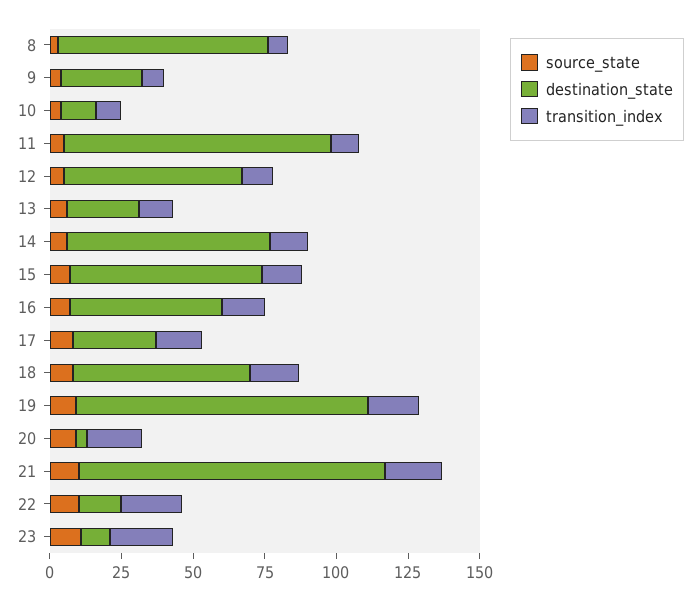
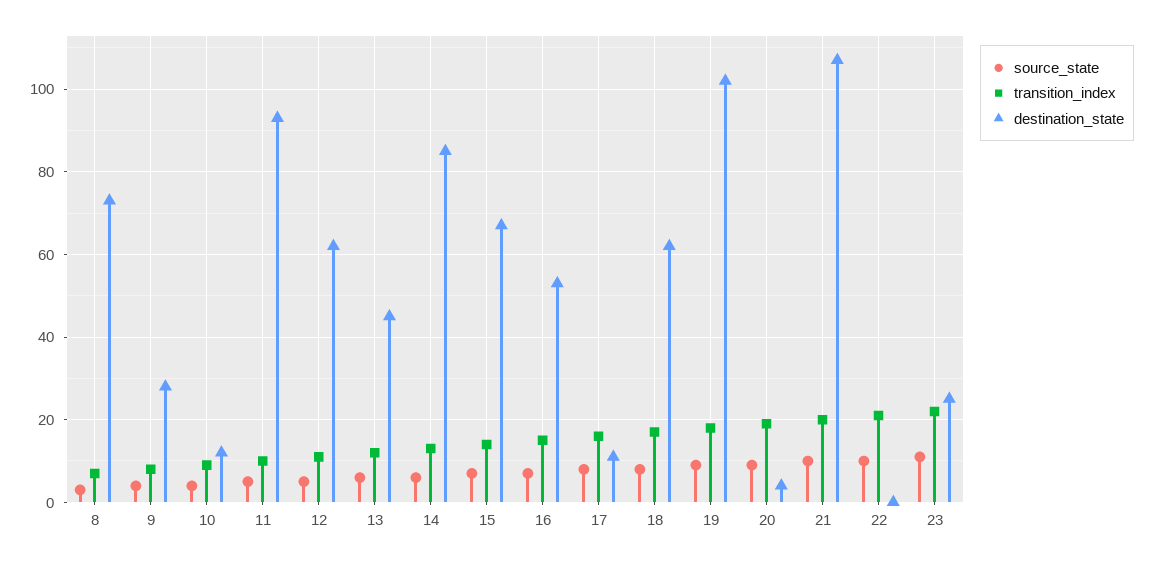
  {
    "source_state": {
      "8": 5,
      "9": 5,
      "10": 5,
      "11": 5,
      "12": 5,
      "13": 5,
      "14": 5,
      "15": 5,
      "16": 5,
      "17": 10,
      "18": 10,
      "19": 10,
      "20": 10,
      "21": 10,
      "22": 10,
      "23": 10
    },
    "destination_state": {
      "8": 75,
      "9": 30,
      "10": 10,
      "11": 95,
      "12": 60,
-     "13": 25,
+     "13": 45,
-     "14": 70,
+     "14": 85,
      "15": 65,
      "16": 55,
-     "17": 30,
+     "17": 10,
      "18": 60,
      "19": 100,
      "20": 5,
      "21": 105,
-     "22": 15,
+     "22": 0,
-     "23": 10
+     "23": 25
    },
    "transition_index": {
      "8": 5,
      "9": 10,
      "10": 10,
      "11": 10,
      "12": 10,
      "13": 10,
      "14": 15,
      "15": 15,
      "16": 15,
      "17": 15,
      "18": 15,
      "19": 20,
      "20": 20,
      "21": 20,
      "22": 20,
      "23": 20
    }
  }

